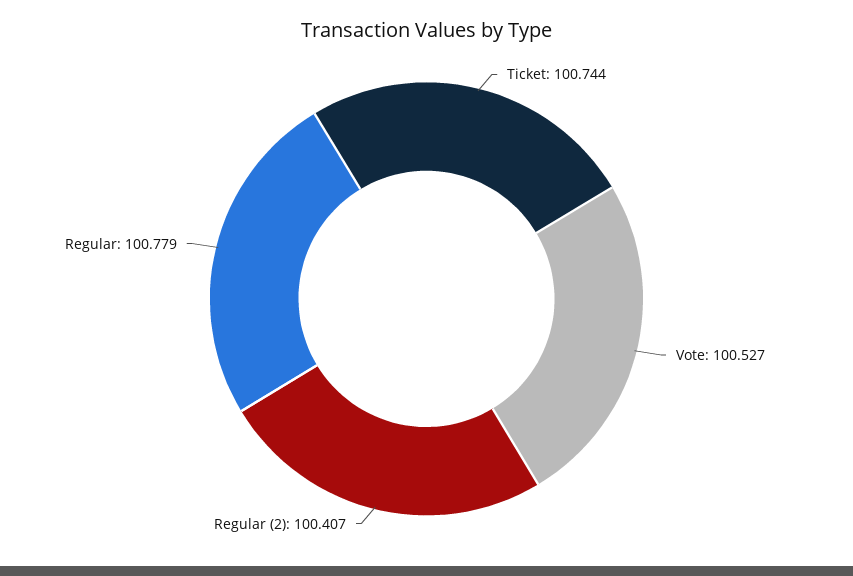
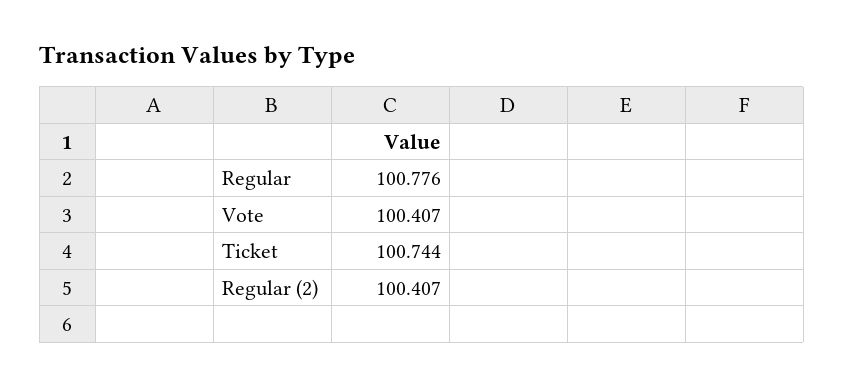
  {
    "Ticket": 100.744,
-   "Vote": 100.527,
+   "Vote": 100.407,
    "Regular (2)": 100.407,
-   "Regular": 100.779
+   "Regular": 100.776
  }

